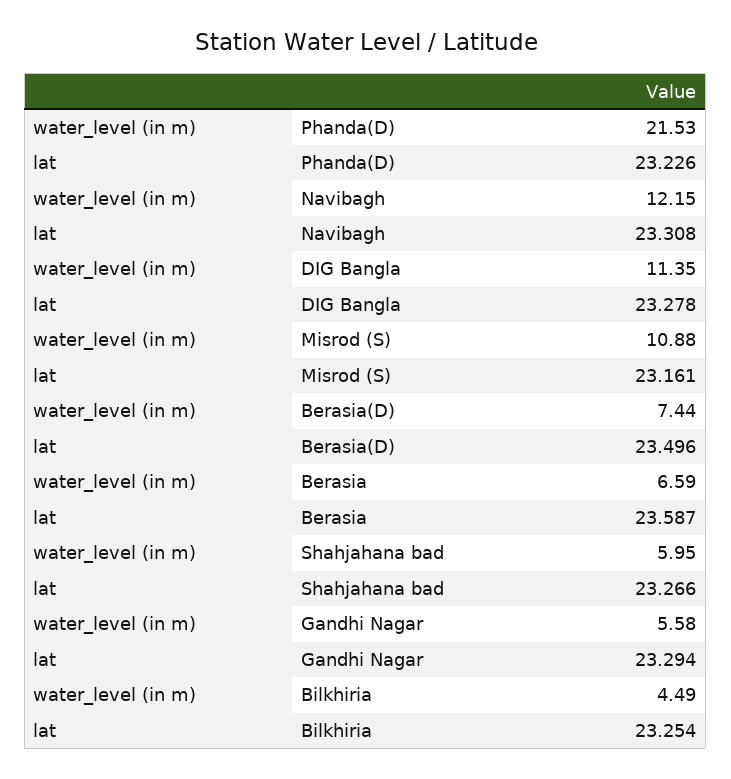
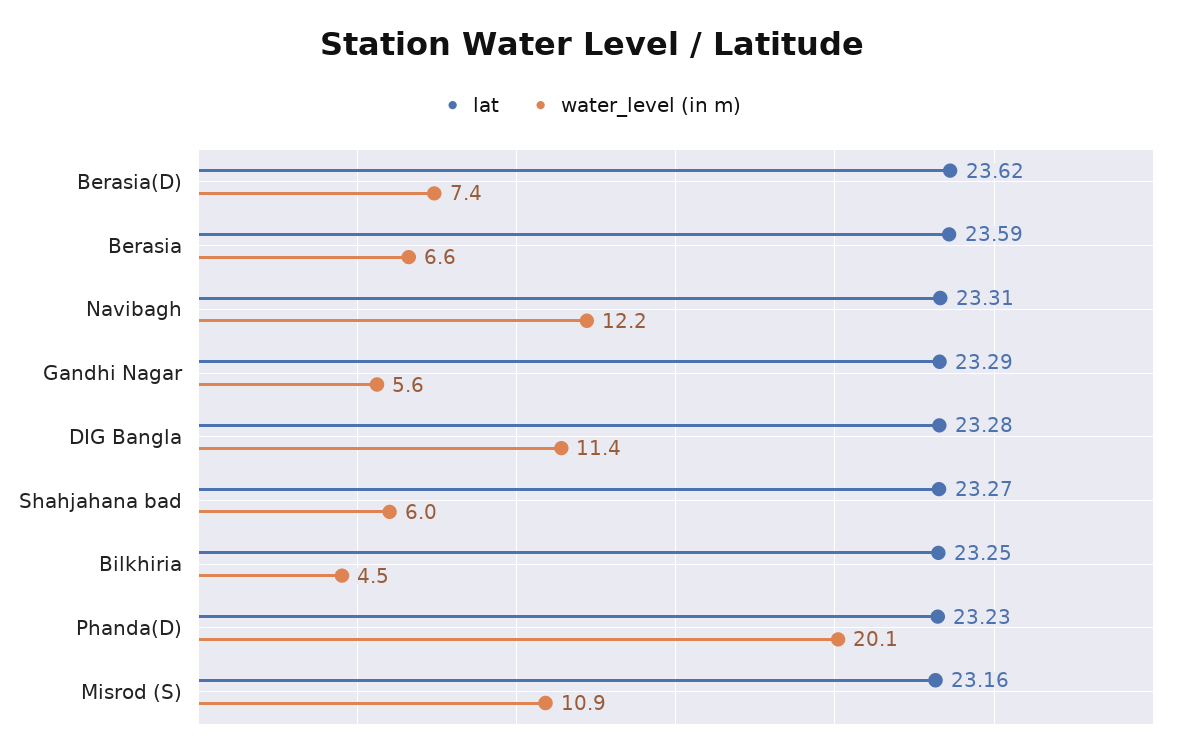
  {
    "water_level (in m)": {
-     "Phanda(D)": 21.53,
+     "Phanda(D)": 20.1,
      "Navibagh": 12.15,
      "DIG Bangla": 11.35,
      "Misrod (S)": 10.88,
      "Berasia(D)": 7.44,
      "Berasia": 6.59,
      "Shahjahana bad": 5.95,
      "Gandhi Nagar": 5.58,
      "Bilkhiria": 4.49
    },
    "lat": {
      "Phanda(D)": 23.226,
      "Navibagh": 23.308,
      "DIG Bangla": 23.278,
      "Misrod (S)": 23.161,
-     "Berasia(D)": 23.496,
+     "Berasia(D)": 23.62,
      "Berasia": 23.587,
      "Shahjahana bad": 23.266,
      "Gandhi Nagar": 23.294,
      "Bilkhiria": 23.254
    }
  }

